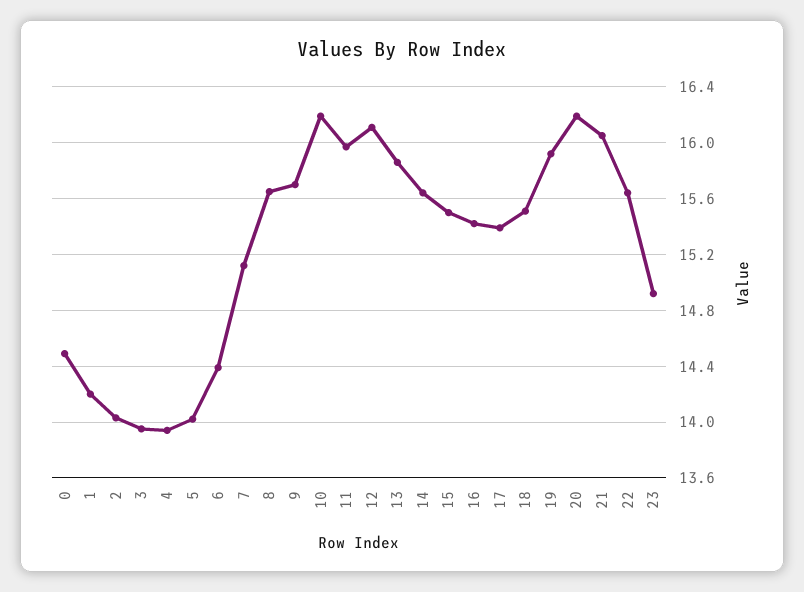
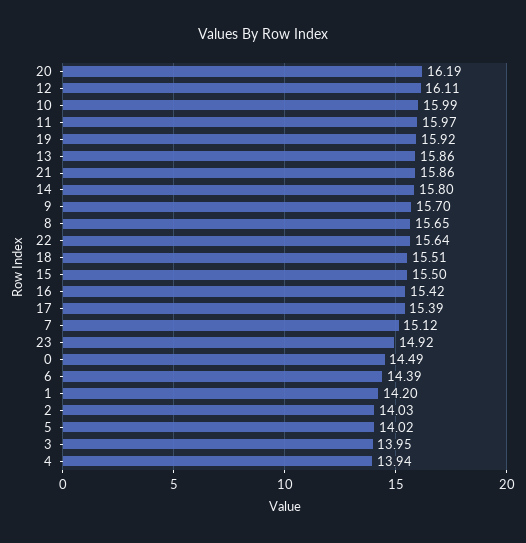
  {
    "0": 14.49,
    "1": 14.2,
    "2": 14.03,
    "3": 13.95,
    "4": 13.94,
    "5": 14.02,
    "6": 14.39,
    "7": 15.12,
    "8": 15.65,
    "9": 15.7,
-   "10": 16.2,
+   "10": 15.99,
    "11": 15.97,
    "12": 16.11,
    "13": 15.86,
-   "14": 15.65,
+   "14": 15.8,
    "15": 15.5,
    "16": 15.42,
    "17": 15.39,
    "18": 15.51,
    "19": 15.92,
    "20": 16.19,
-   "21": 16.05,
+   "21": 15.86,
    "22": 15.64,
    "23": 14.92
  }

